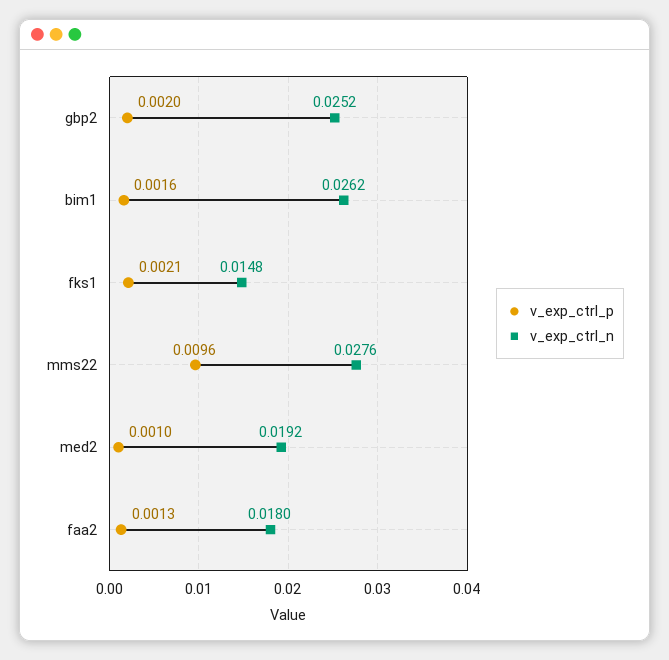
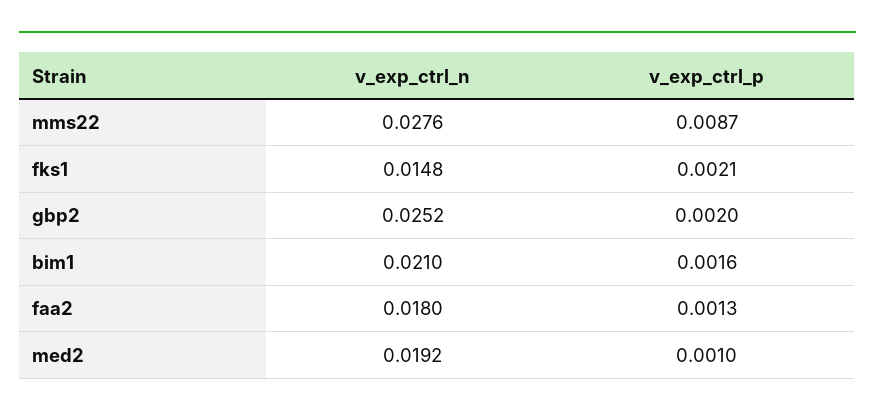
  {
    "v_exp_ctrl_p": {
      "gbp2": 0.002,
      "bim1": 0.0016,
      "fks1": 0.0021,
-     "mms22": 0.0096,
+     "mms22": 0.0087,
      "med2": 0.001,
      "faa2": 0.0013
    },
    "v_exp_ctrl_n": {
      "gbp2": 0.0252,
-     "bim1": 0.0262,
+     "bim1": 0.021,
      "fks1": 0.0148,
      "mms22": 0.0276,
      "med2": 0.0192,
      "faa2": 0.018
    }
  }

